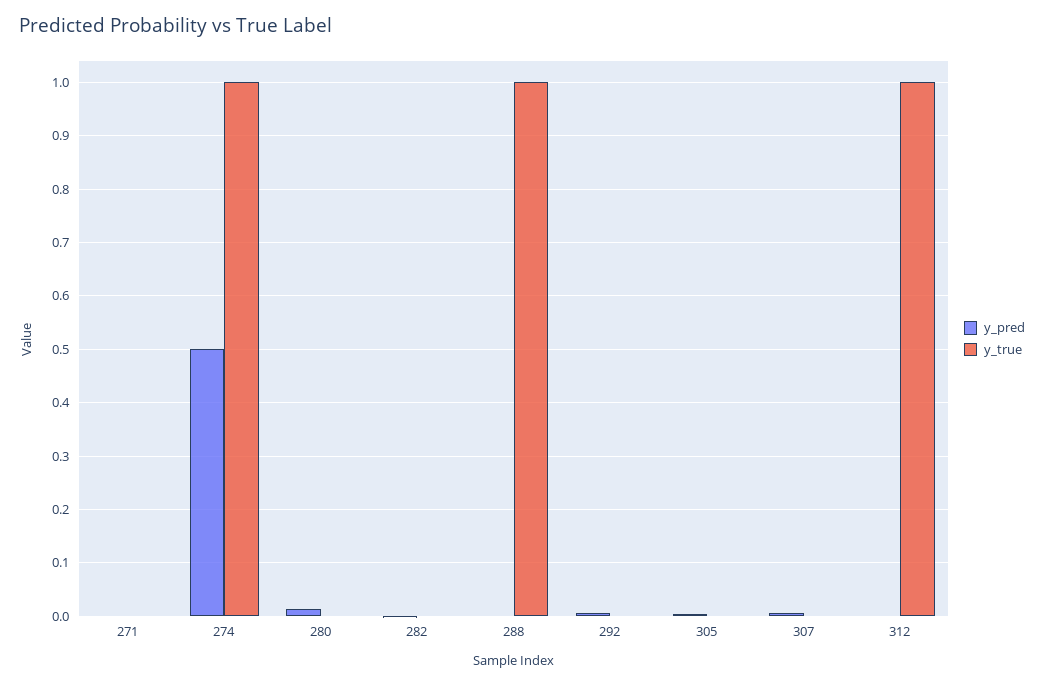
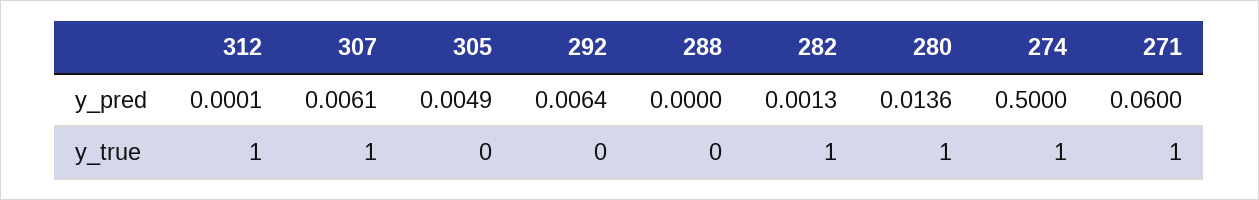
  {
    "y_pred": {
-     "271": 0,
+     "271": 0.06,
      "274": 0.5,
      "280": 0.0136,
      "282": 0.0013,
      "288": 0,
      "292": 0.0064,
      "305": 0.0049,
      "307": 0.0061,
      "312": 0.0001
    },
    "y_true": {
-     "271": 0,
+     "271": 1,
      "274": 1,
-     "280": 0,
+     "280": 1,
-     "282": 0,
+     "282": 1,
-     "288": 1,
+     "288": 0,
      "292": 0,
      "305": 0,
-     "307": 0,
+     "307": 1,
      "312": 1
    }
  }

